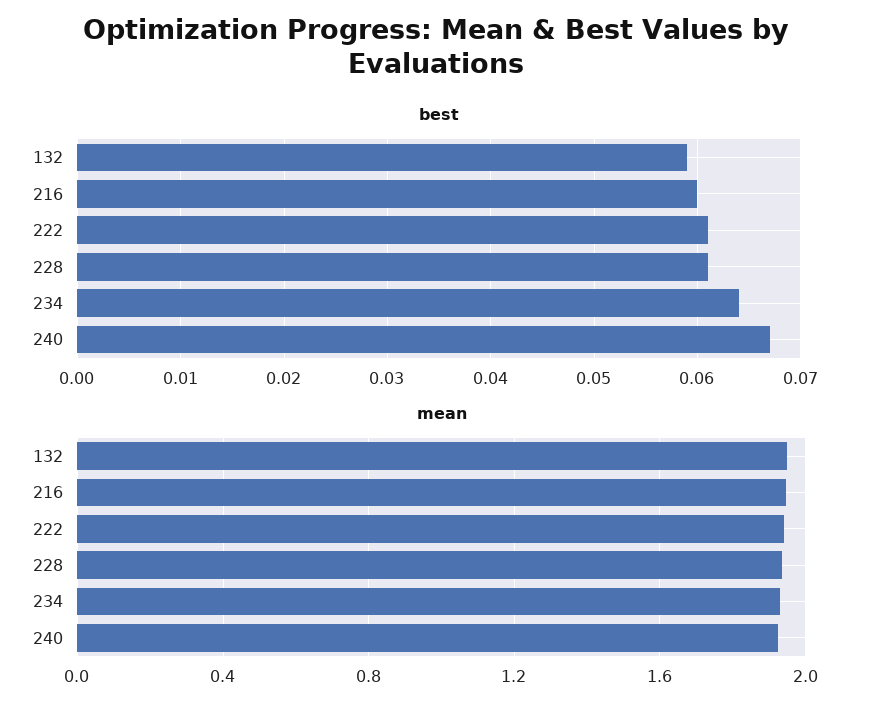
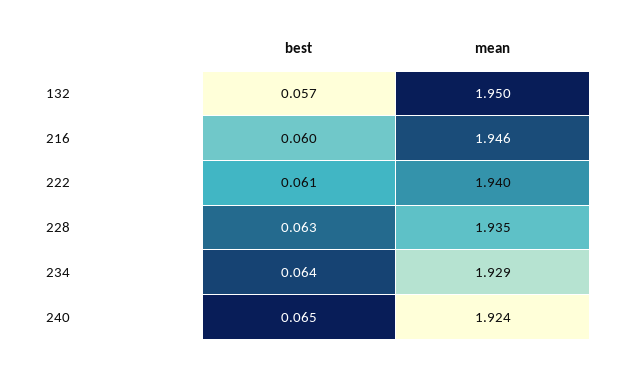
  {
    "best": {
-     "132": 0.059,
+     "132": 0.057,
      "216": 0.06,
      "222": 0.061,
-     "228": 0.061,
+     "228": 0.063,
      "234": 0.064,
-     "240": 0.067
+     "240": 0.065
    },
    "mean": {
      "132": 1.95,
      "216": 1.946,
      "222": 1.94,
      "228": 1.935,
      "234": 1.929,
      "240": 1.924
    }
  }

